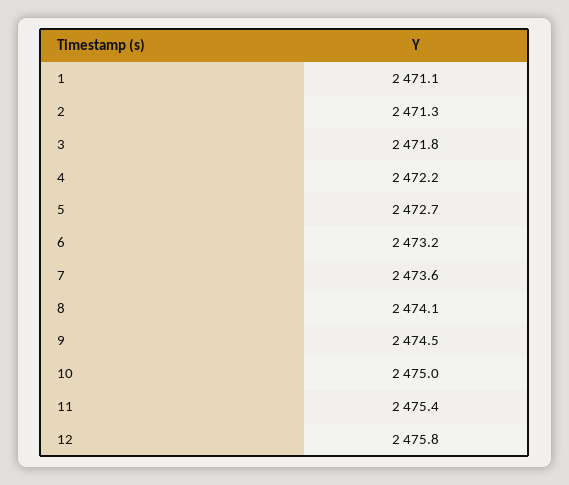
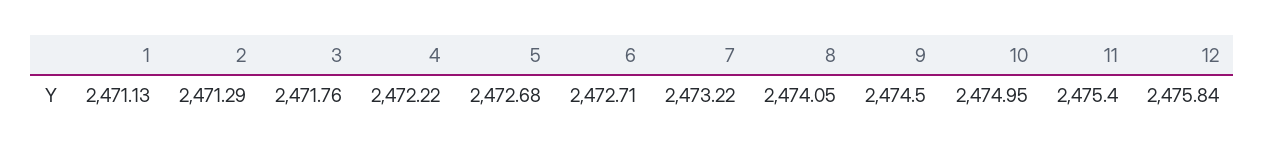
  {
    "1": 2471.13,
    "2": 2471.29,
    "3": 2471.76,
    "4": 2472.22,
    "5": 2472.68,
-   "6": 2473.2,
+   "6": 2472.71,
-   "7": 2473.6,
+   "7": 2473.22,
    "8": 2474.05,
    "9": 2474.5,
    "10": 2474.95,
    "11": 2475.4,
    "12": 2475.84
  }

